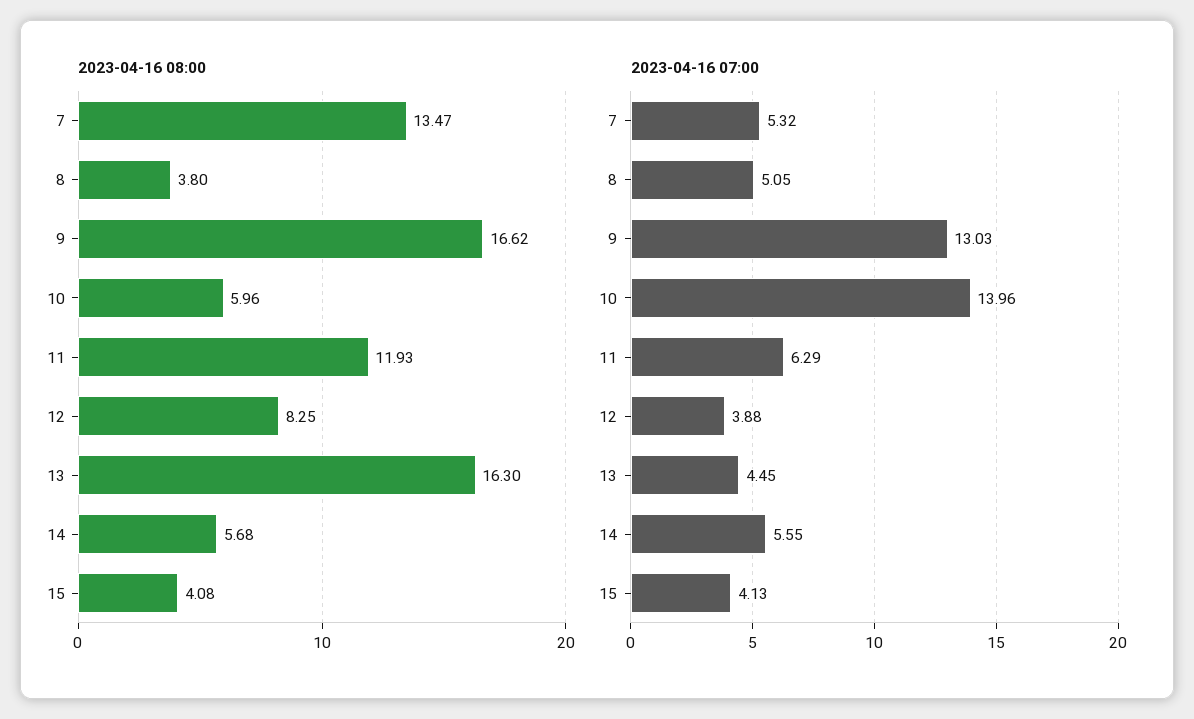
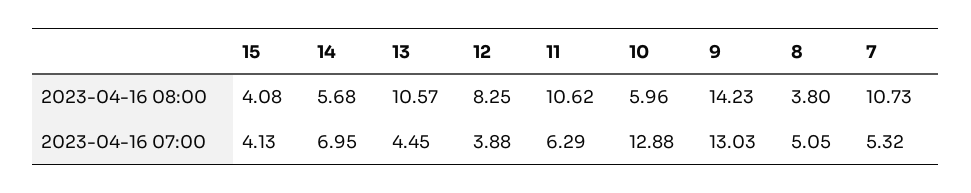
  {
    "2023-04-16 08:00": {
-     "7": 13.47,
+     "7": 10.73,
      "8": 3.8,
-     "9": 16.62,
+     "9": 14.23,
      "10": 5.96,
-     "11": 11.93,
+     "11": 10.62,
      "12": 8.25,
-     "13": 16.3,
+     "13": 10.57,
      "14": 5.68,
      "15": 4.08
    },
    "2023-04-16 07:00": {
      "7": 5.32,
      "8": 5.05,
      "9": 13.03,
-     "10": 13.96,
+     "10": 12.88,
      "11": 6.29,
      "12": 3.88,
      "13": 4.45,
-     "14": 5.55,
+     "14": 6.95,
      "15": 4.13
    }
  }

